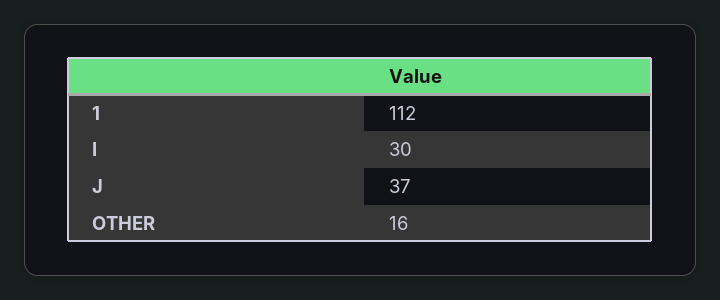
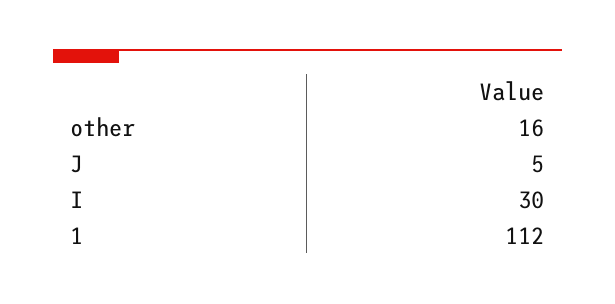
  {
    "1": 112,
    "I": 30,
-   "J": 37,
+   "J": 5,
    "OTHER": 16
  }

